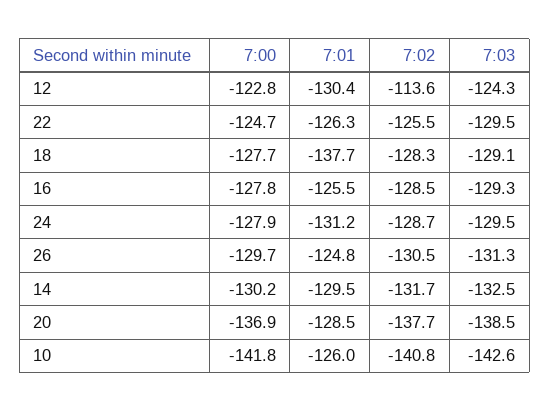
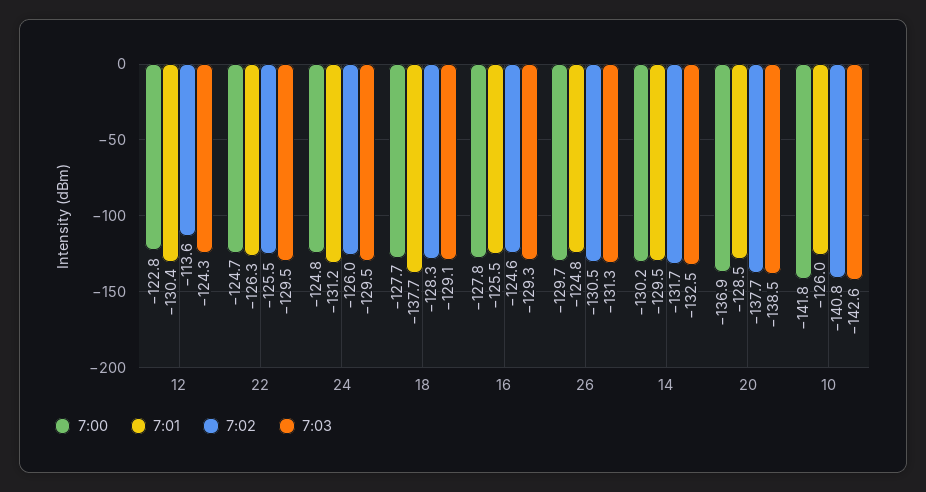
  {
    "7:00": {
      "12": -122.8,
      "22": -124.7,
      "18": -127.7,
      "16": -127.8,
-     "24": -127.9,
+     "24": -124.8,
      "26": -129.7,
      "14": -130.2,
      "20": -136.9,
      "10": -141.8
    },
    "7:01": {
      "12": -130.4,
      "22": -126.3,
      "18": -137.7,
      "16": -125.5,
      "24": -131.2,
      "26": -124.8,
      "14": -129.5,
      "20": -128.5,
      "10": -126
    },
    "7:02": {
      "12": -113.6,
      "22": -125.5,
      "18": -128.3,
-     "16": -128.5,
+     "16": -124.6,
-     "24": -128.7,
+     "24": -126,
      "26": -130.5,
      "14": -131.7,
      "20": -137.7,
      "10": -140.8
    },
    "7:03": {
      "12": -124.3,
      "22": -129.5,
      "18": -129.1,
      "16": -129.3,
      "24": -129.5,
      "26": -131.3,
      "14": -132.5,
      "20": -138.5,
      "10": -142.6
    }
  }

